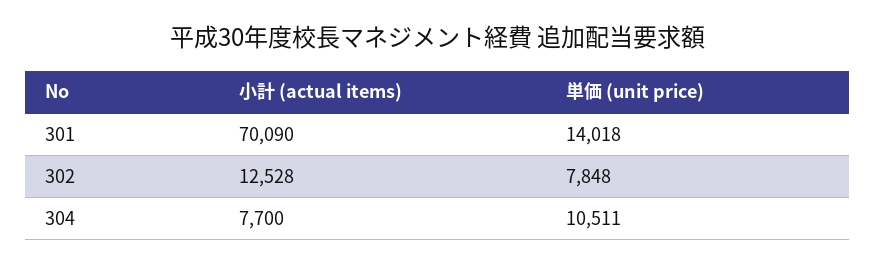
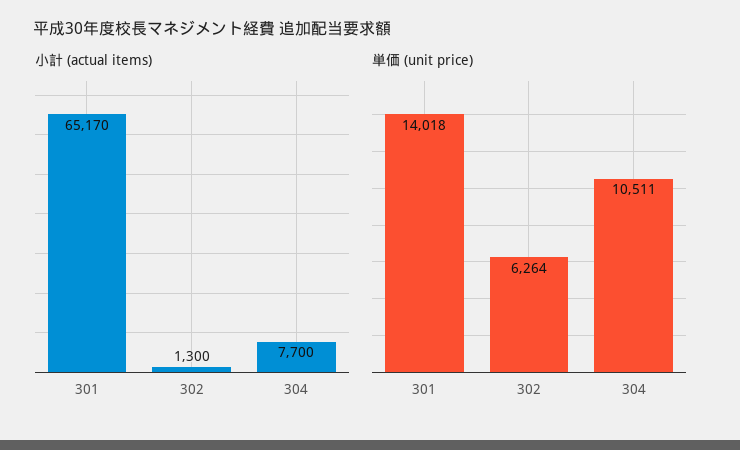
  {
    "小計 (actual items)": {
-     "301": 70090,
+     "301": 65170,
-     "302": 12528,
+     "302": 1300,
      "304": 7700
    },
    "単価 (unit price)": {
      "301": 14018,
-     "302": 7848,
+     "302": 6264,
      "304": 10511
    }
  }

